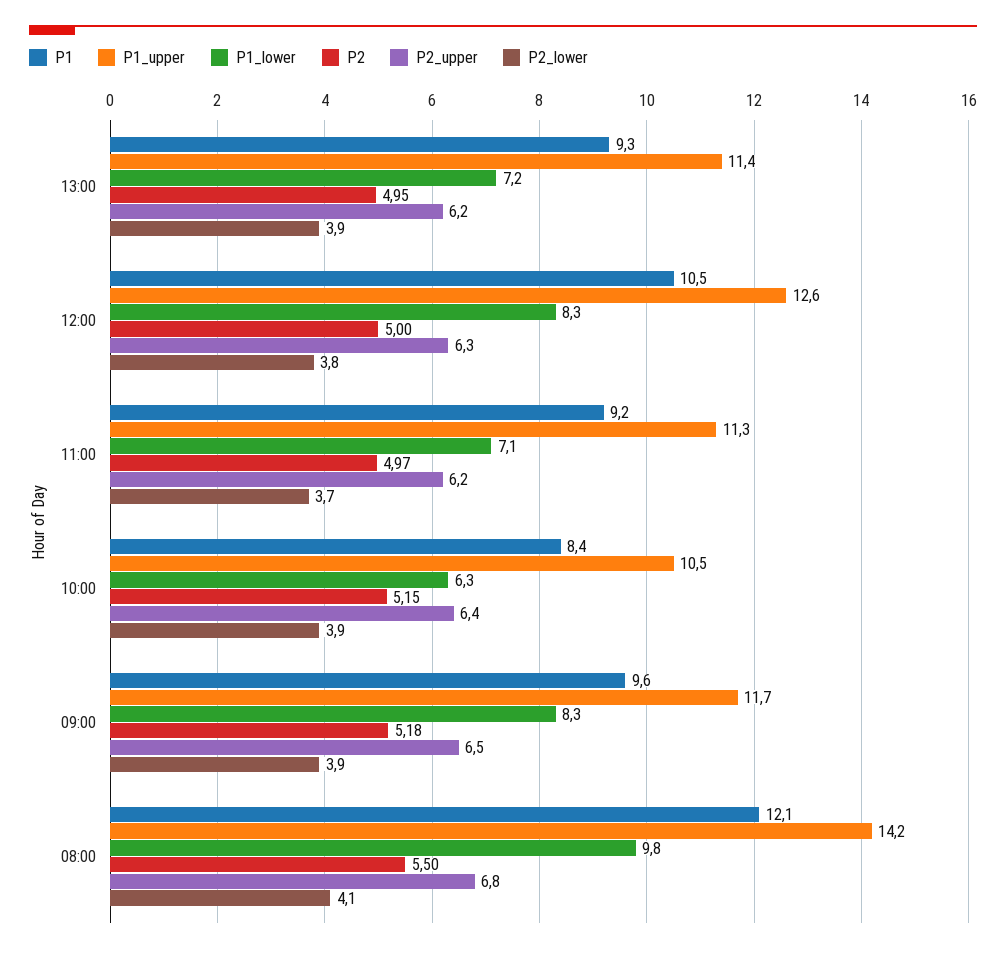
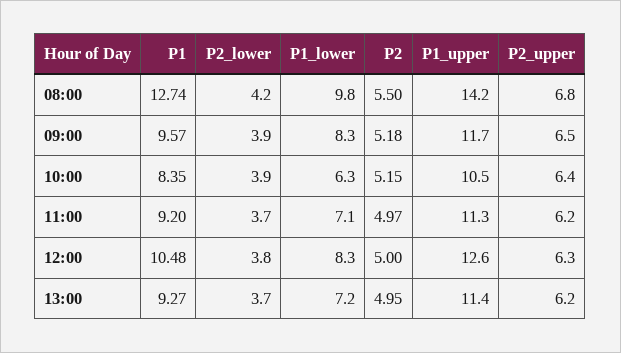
  {
    "P1": {
      "13:00": 9.27,
      "12:00": 10.48,
      "11:00": 9.2,
      "10:00": 8.35,
      "09:00": 9.57,
-     "08:00": 12.1
+     "08:00": 12.74
    },
    "P1_upper": {
      "13:00": 11.4,
      "12:00": 12.6,
      "11:00": 11.3,
      "10:00": 10.5,
      "09:00": 11.7,
      "08:00": 14.2
    },
    "P1_lower": {
      "13:00": 7.2,
      "12:00": 8.3,
      "11:00": 7.1,
      "10:00": 6.3,
      "09:00": 8.3,
      "08:00": 9.8
    },
    "P2": {
      "13:00": 4.95,
      "12:00": 5,
      "11:00": 4.97,
      "10:00": 5.15,
      "09:00": 5.18,
      "08:00": 5.5
    },
    "P2_upper": {
      "13:00": 6.2,
      "12:00": 6.3,
      "11:00": 6.2,
      "10:00": 6.4,
      "09:00": 6.5,
      "08:00": 6.8
    },
    "P2_lower": {
-     "13:00": 3.9,
+     "13:00": 3.7,
      "12:00": 3.8,
      "11:00": 3.7,
      "10:00": 3.9,
      "09:00": 3.9,
-     "08:00": 4.1
+     "08:00": 4.2
    }
  }

